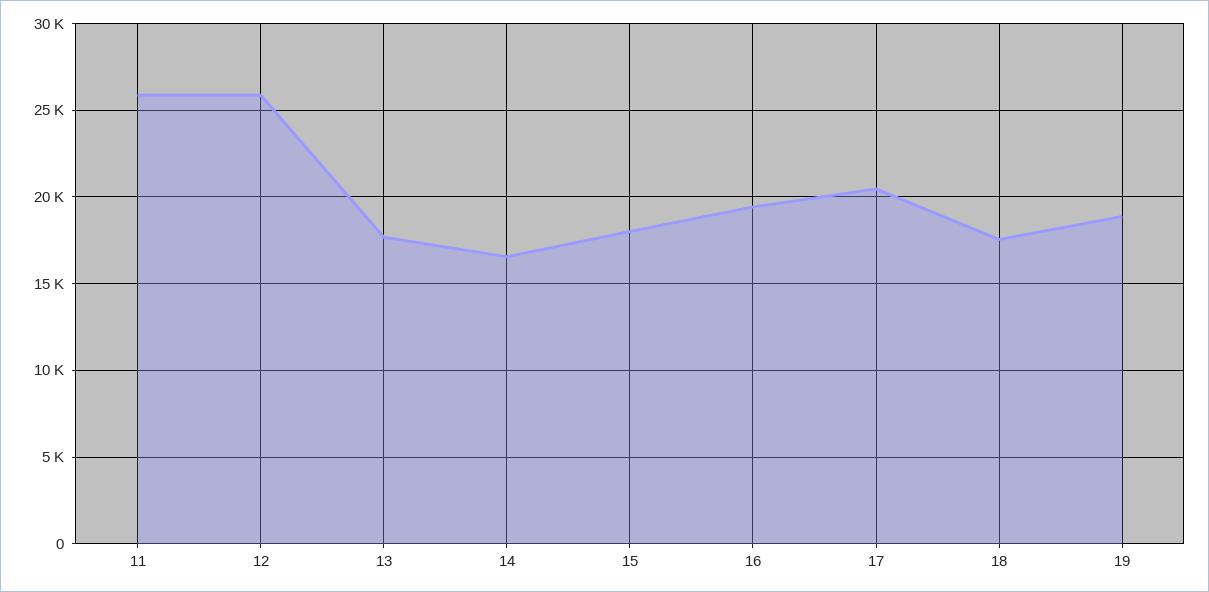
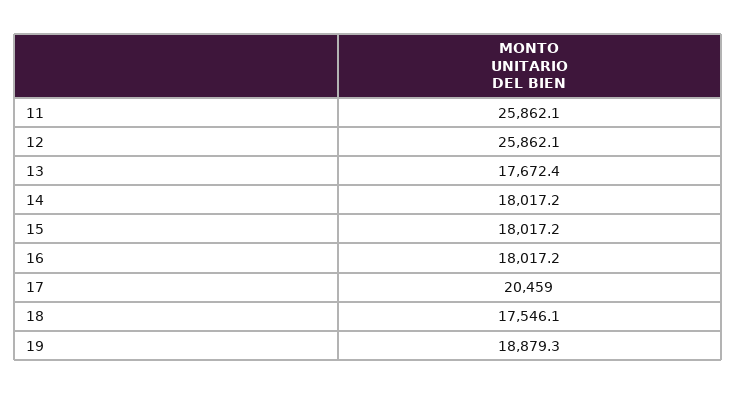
  {
    "11": 25862.1,
    "12": 25862.1,
    "13": 17672.4,
-   "14": 16500,
+   "14": 18017.2,
    "15": 18017.2,
-   "16": 19500,
+   "16": 18017.2,
    "17": 20459,
    "18": 17546.1,
    "19": 18879.3
  }

